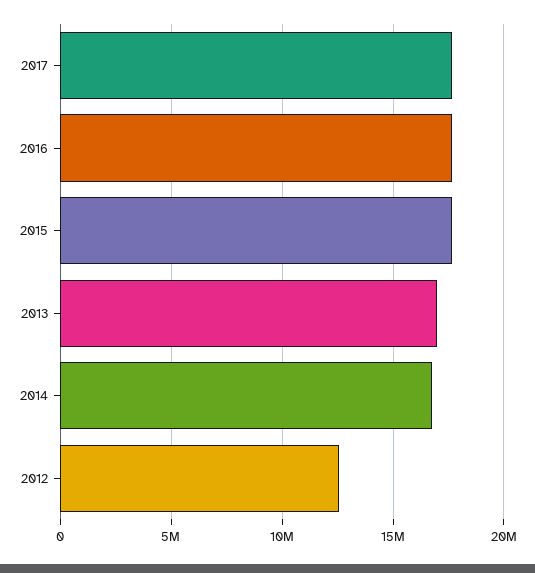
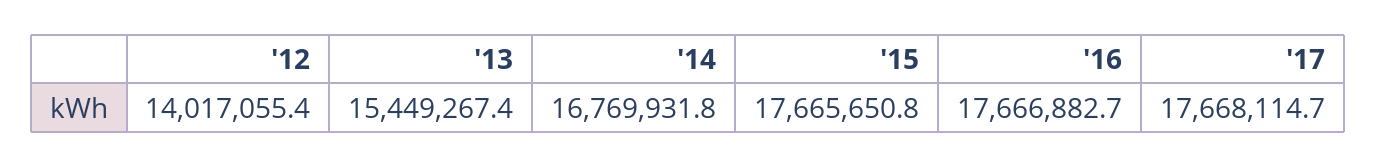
  {
    "2017": 17668114.7,
    "2016": 17666882.7,
    "2015": 17665650.8,
-   "2013": 17000000,
+   "2013": 15449267.4,
    "2014": 16769931.8,
-   "2012": 12500000
+   "2012": 14017055.4
  }

